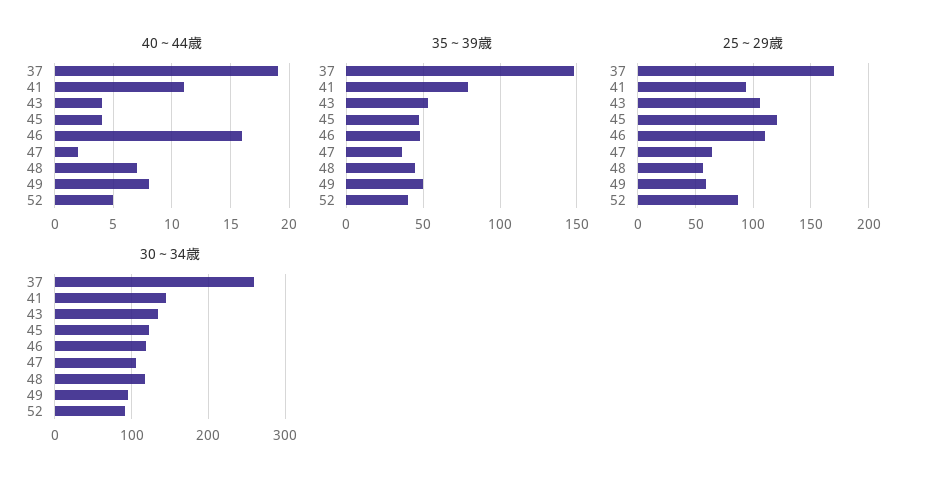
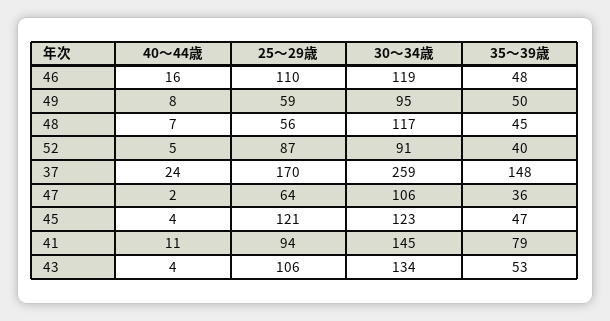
  {
    "40～44歳": {
-     "37": 19,
+     "37": 24,
      "41": 11,
      "43": 4,
      "45": 4,
      "46": 16,
      "47": 2,
      "48": 7,
      "49": 8,
      "52": 5
    },
    "35～39歳": {
      "37": 148,
      "41": 79,
      "43": 53,
      "45": 47,
      "46": 48,
      "47": 36,
      "48": 45,
      "49": 50,
      "52": 40
    },
    "25～29歳": {
      "37": 170,
      "41": 94,
      "43": 106,
      "45": 121,
      "46": 110,
      "47": 64,
      "48": 56,
      "49": 59,
      "52": 87
    },
    "30～34歳": {
      "37": 259,
      "41": 145,
      "43": 134,
      "45": 123,
      "46": 119,
      "47": 106,
      "48": 117,
      "49": 95,
      "52": 91
    }
  }

